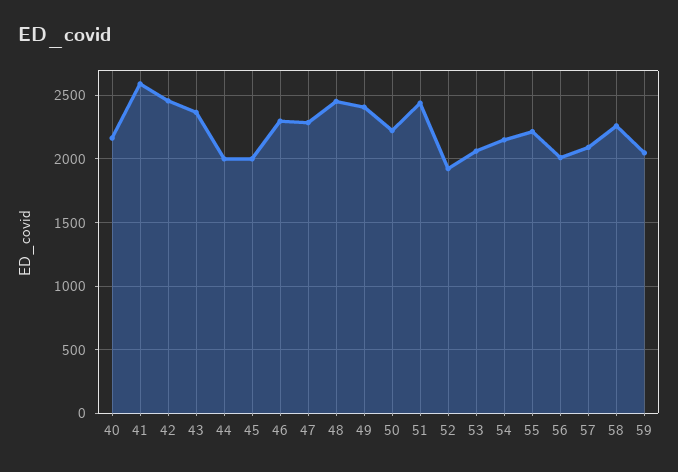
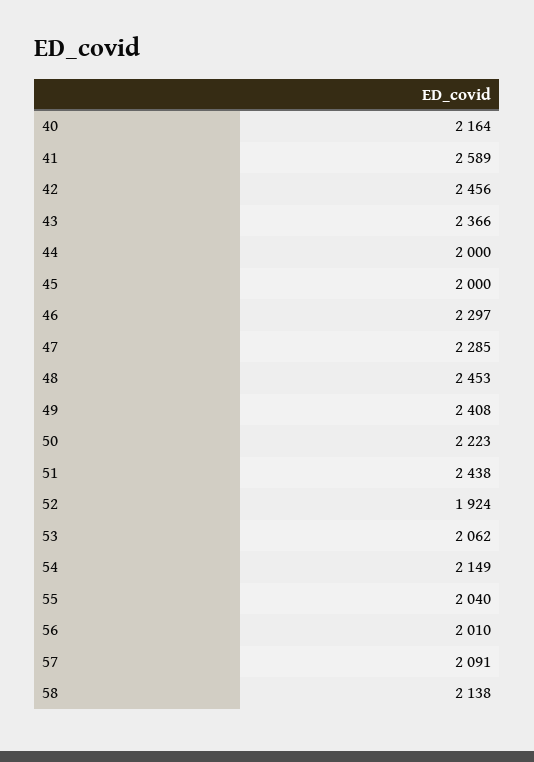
  {
    "40": 2164,
    "41": 2589,
    "42": 2456,
    "43": 2366,
    "44": 2000,
    "45": 2000,
    "46": 2297,
    "47": 2285,
    "48": 2453,
    "49": 2408,
    "50": 2223,
    "51": 2438,
    "52": 1924,
    "53": 2062,
    "54": 2149,
-   "55": 2200,
+   "55": 2040,
    "56": 2010,
    "57": 2091,
-   "58": 2250,
+   "58": 2138
-   "59": 2050
  }

